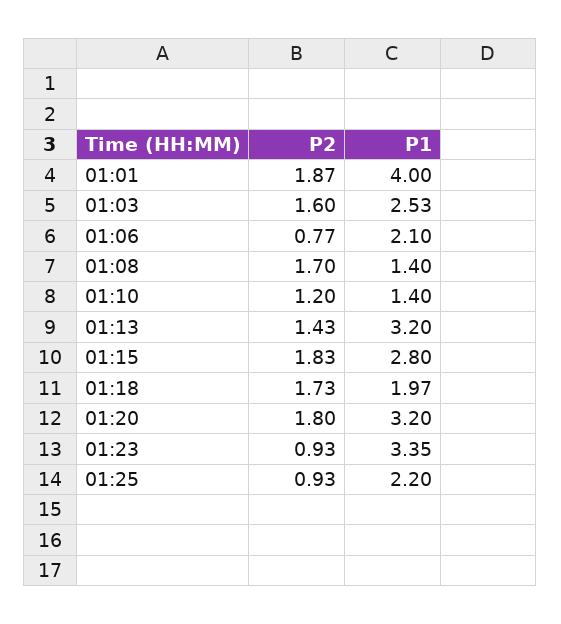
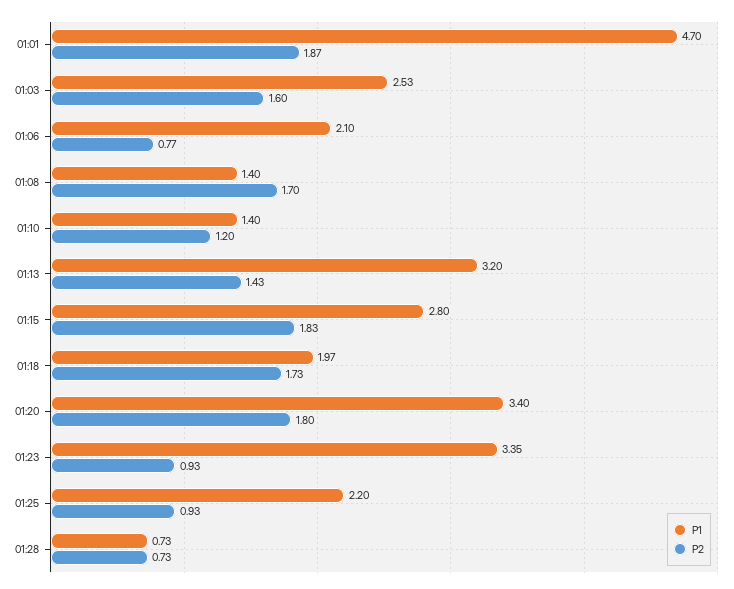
  {
    "P2": {
      "01:01": 1.87,
      "01:03": 1.6,
      "01:06": 0.77,
      "01:08": 1.7,
      "01:10": 1.2,
      "01:13": 1.43,
      "01:15": 1.83,
      "01:18": 1.73,
      "01:20": 1.8,
      "01:23": 0.93,
-     "01:25": 0.93
+     "01:25": 0.93,
+     "01:28": 0.73
    },
    "P1": {
-     "01:01": 4,
+     "01:01": 4.7,
      "01:03": 2.53,
      "01:06": 2.1,
      "01:08": 1.4,
      "01:10": 1.4,
      "01:13": 3.2,
      "01:15": 2.8,
      "01:18": 1.97,
-     "01:20": 3.2,
+     "01:20": 3.4,
      "01:23": 3.35,
-     "01:25": 2.2
+     "01:25": 2.2,
+     "01:28": 0.73
    }
  }

